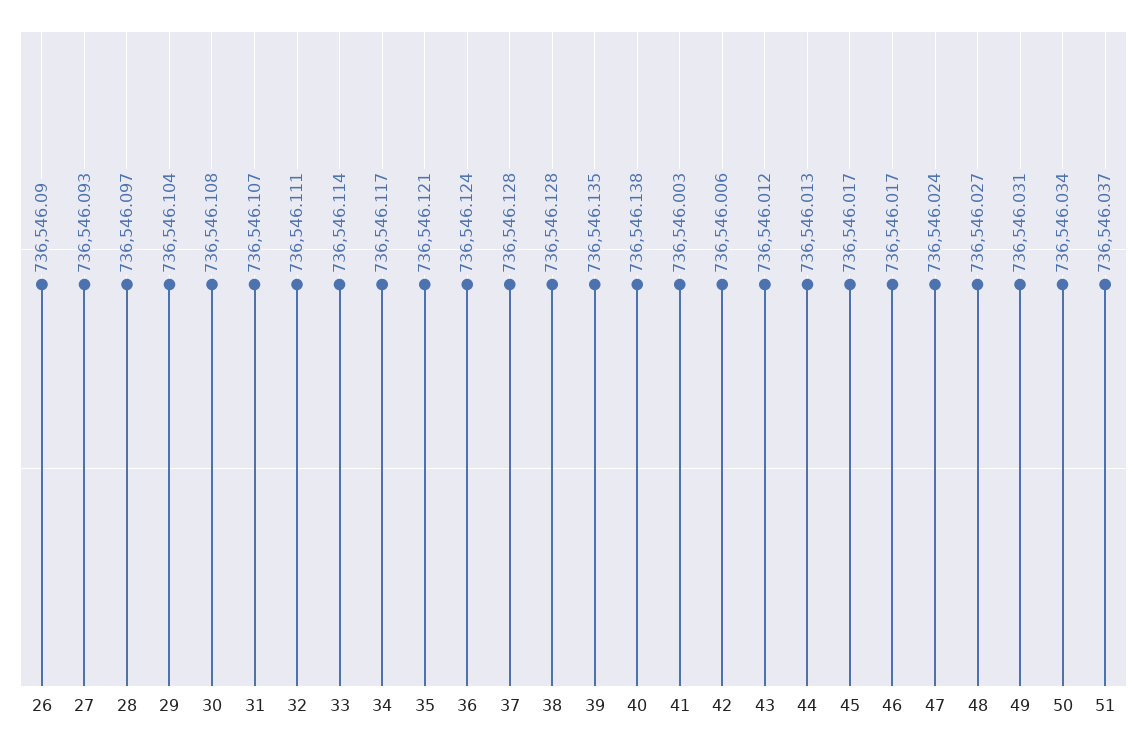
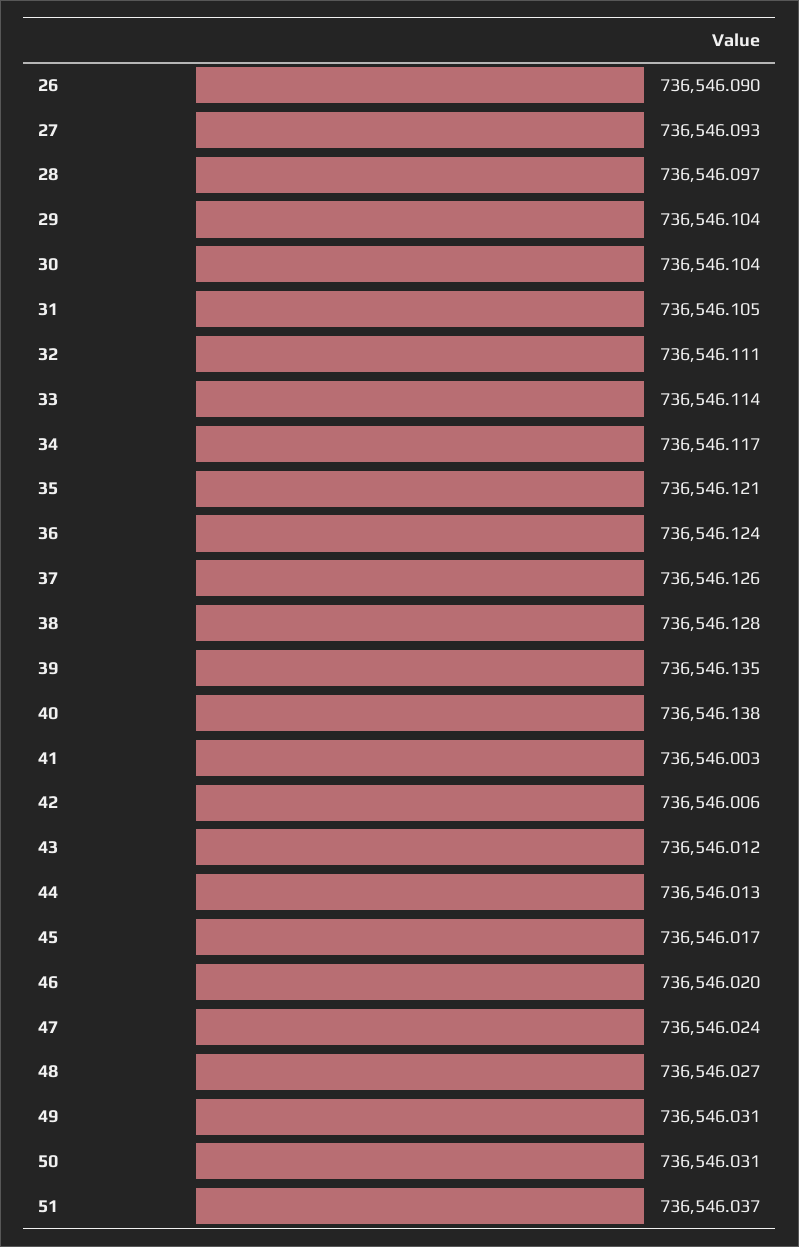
  {
    "26": 736546.09,
    "27": 736546.093,
    "28": 736546.097,
    "29": 736546.104,
-   "30": 736546.108,
+   "30": 736546.104,
-   "31": 736546.107,
+   "31": 736546.105,
    "32": 736546.111,
    "33": 736546.114,
    "34": 736546.117,
    "35": 736546.121,
    "36": 736546.124,
-   "37": 736546.128,
+   "37": 736546.126,
    "38": 736546.128,
    "39": 736546.135,
    "40": 736546.138,
    "41": 736546.003,
    "42": 736546.006,
    "43": 736546.012,
    "44": 736546.013,
    "45": 736546.017,
-   "46": 736546.017,
+   "46": 736546.02,
    "47": 736546.024,
    "48": 736546.027,
    "49": 736546.031,
-   "50": 736546.034,
+   "50": 736546.031,
    "51": 736546.037
  }

